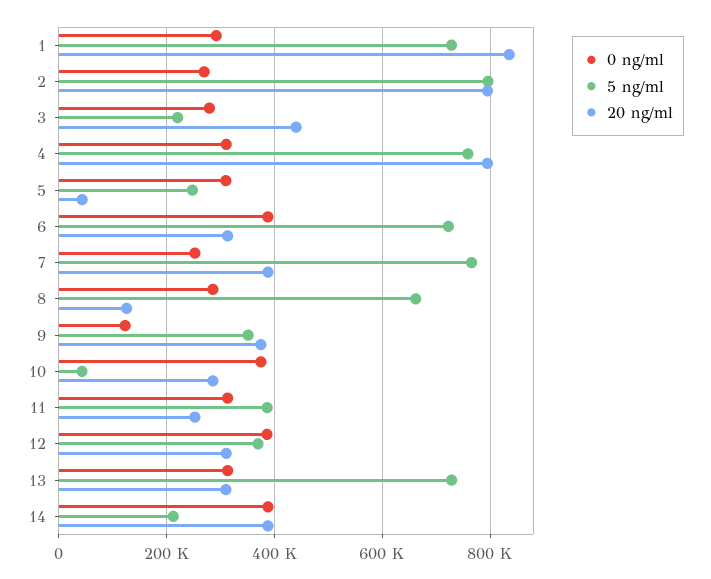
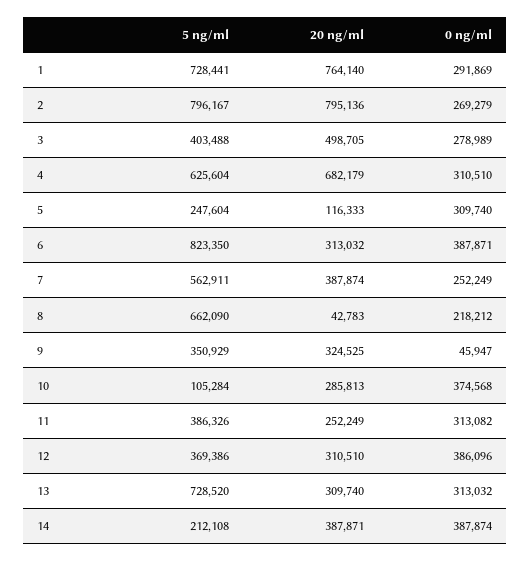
  {
    "0 ng/ml": {
      "1": 291869,
      "2": 269279,
      "3": 278989,
      "4": 310510,
      "5": 309740,
      "6": 387871,
      "7": 252249,
-     "8": 280000,
+     "8": 218212,
-     "9": 120000,
+     "9": 45947,
      "10": 374568,
      "11": 313082,
      "12": 386096,
      "13": 313032,
      "14": 387874
    },
    "5 ng/ml": {
      "1": 728441,
      "2": 796167,
-     "3": 220000,
+     "3": 403488,
-     "4": 760000,
+     "4": 625604,
      "5": 247604,
-     "6": 720000,
+     "6": 823350,
-     "7": 760000,
+     "7": 562911,
      "8": 662090,
      "9": 350929,
-     "10": 40000,
+     "10": 105284,
      "11": 386326,
      "12": 369386,
      "13": 728520,
      "14": 212108
    },
    "20 ng/ml": {
-     "1": 840000,
+     "1": 764140,
      "2": 795136,
-     "3": 440000,
+     "3": 498705,
-     "4": 800000,
+     "4": 682179,
-     "5": 40000,
+     "5": 116333,
      "6": 313032,
      "7": 387874,
-     "8": 120000,
+     "8": 42783,
-     "9": 380000,
+     "9": 324525,
      "10": 285813,
      "11": 252249,
      "12": 310510,
      "13": 309740,
      "14": 387871
    }
  }

